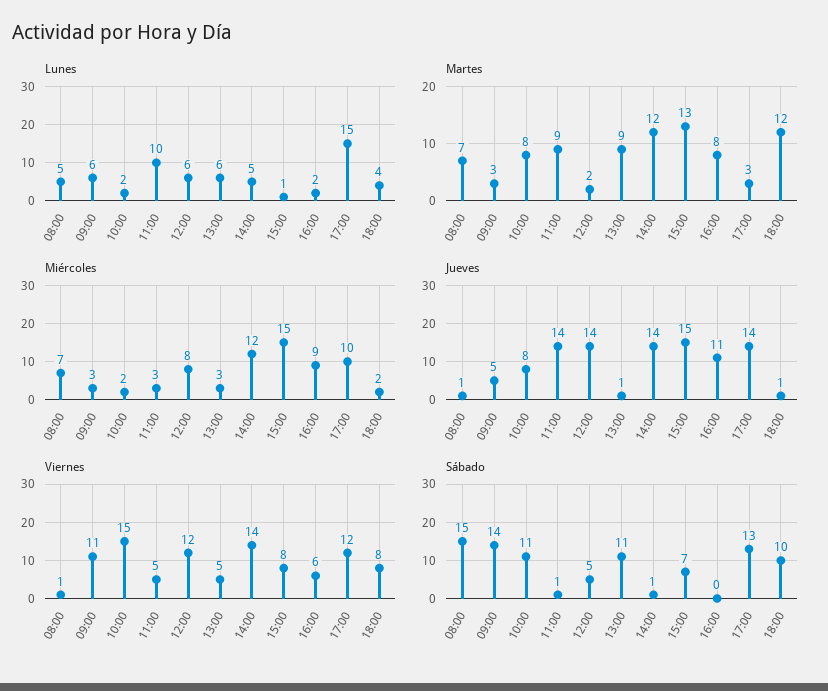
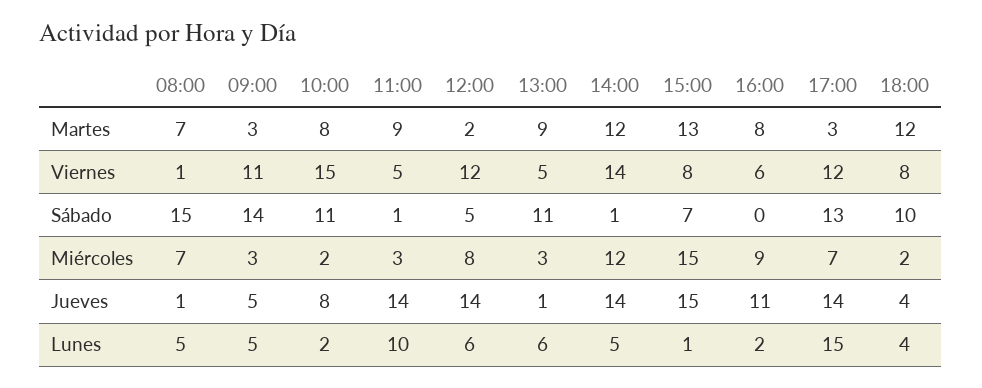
  {
    "Lunes": {
      "08:00": 5,
-     "09:00": 6,
+     "09:00": 5,
      "10:00": 2,
      "11:00": 10,
      "12:00": 6,
      "13:00": 6,
      "14:00": 5,
      "15:00": 1,
      "16:00": 2,
      "17:00": 15,
      "18:00": 4
    },
    "Martes": {
      "08:00": 7,
      "09:00": 3,
      "10:00": 8,
      "11:00": 9,
      "12:00": 2,
      "13:00": 9,
      "14:00": 12,
      "15:00": 13,
      "16:00": 8,
      "17:00": 3,
      "18:00": 12
    },
    "Miércoles": {
      "08:00": 7,
      "09:00": 3,
      "10:00": 2,
      "11:00": 3,
      "12:00": 8,
      "13:00": 3,
      "14:00": 12,
      "15:00": 15,
      "16:00": 9,
-     "17:00": 10,
+     "17:00": 7,
      "18:00": 2
    },
    "Jueves": {
      "08:00": 1,
      "09:00": 5,
      "10:00": 8,
      "11:00": 14,
      "12:00": 14,
      "13:00": 1,
      "14:00": 14,
      "15:00": 15,
      "16:00": 11,
      "17:00": 14,
-     "18:00": 1
+     "18:00": 4
    },
    "Viernes": {
      "08:00": 1,
      "09:00": 11,
      "10:00": 15,
      "11:00": 5,
      "12:00": 12,
      "13:00": 5,
      "14:00": 14,
      "15:00": 8,
      "16:00": 6,
      "17:00": 12,
      "18:00": 8
    },
    "Sábado": {
      "08:00": 15,
      "09:00": 14,
      "10:00": 11,
      "11:00": 1,
      "12:00": 5,
      "13:00": 11,
      "14:00": 1,
      "15:00": 7,
      "16:00": 0,
      "17:00": 13,
      "18:00": 10
    }
  }

